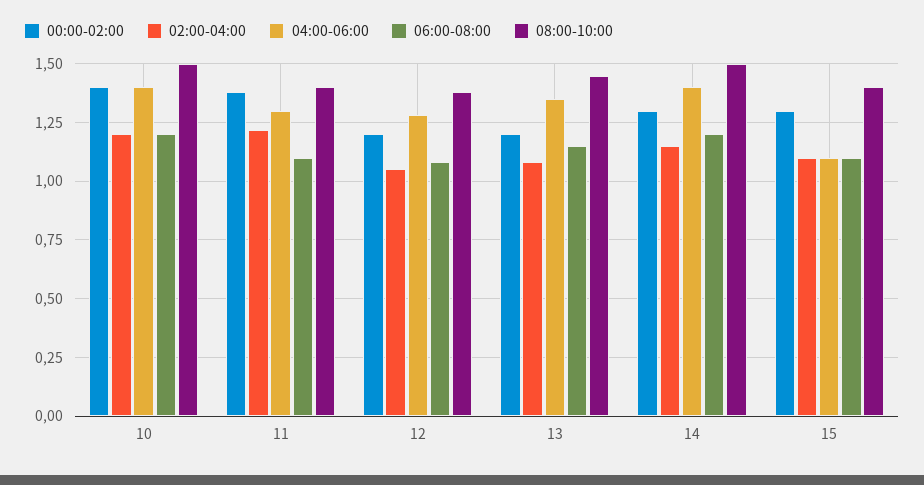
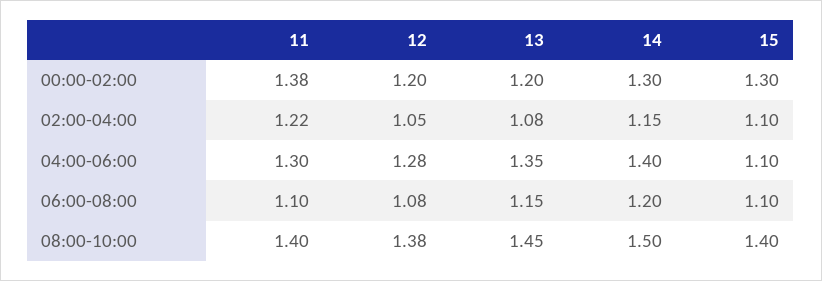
  {
    "00:00-02:00": {
-     "10": 1.4,
      "11": 1.38,
      "12": 1.2,
      "13": 1.2,
      "14": 1.3,
      "15": 1.3
    },
    "02:00-04:00": {
-     "10": 1.2,
      "11": 1.22,
      "12": 1.05,
      "13": 1.08,
      "14": 1.15,
      "15": 1.1
    },
    "04:00-06:00": {
-     "10": 1.4,
      "11": 1.3,
      "12": 1.28,
      "13": 1.35,
      "14": 1.4,
      "15": 1.1
    },
    "06:00-08:00": {
-     "10": 1.2,
      "11": 1.1,
      "12": 1.08,
      "13": 1.15,
      "14": 1.2,
      "15": 1.1
    },
    "08:00-10:00": {
-     "10": 1.5,
      "11": 1.4,
      "12": 1.38,
      "13": 1.45,
      "14": 1.5,
      "15": 1.4
    }
  }

